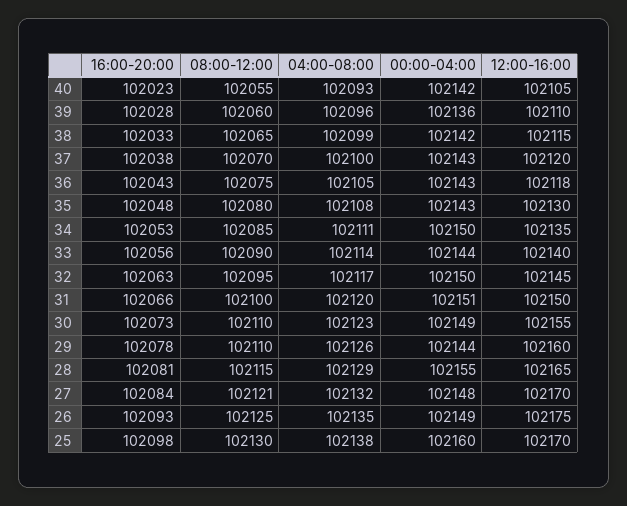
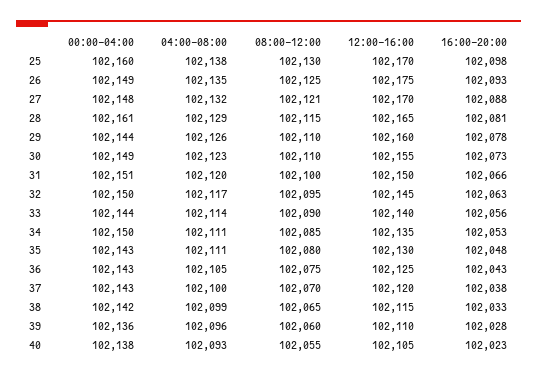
  {
    "16:00-20:00": {
      "40": 102023,
      "39": 102028,
      "38": 102033,
      "37": 102038,
      "36": 102043,
      "35": 102048,
      "34": 102053,
      "33": 102056,
      "32": 102063,
      "31": 102066,
      "30": 102073,
      "29": 102078,
      "28": 102081,
-     "27": 102084,
+     "27": 102088,
      "26": 102093,
      "25": 102098
    },
    "08:00-12:00": {
      "40": 102055,
      "39": 102060,
      "38": 102065,
      "37": 102070,
      "36": 102075,
      "35": 102080,
      "34": 102085,
      "33": 102090,
      "32": 102095,
      "31": 102100,
      "30": 102110,
      "29": 102110,
      "28": 102115,
      "27": 102121,
      "26": 102125,
      "25": 102130
    },
    "04:00-08:00": {
      "40": 102093,
      "39": 102096,
      "38": 102099,
      "37": 102100,
      "36": 102105,
-     "35": 102108,
+     "35": 102111,
      "34": 102111,
      "33": 102114,
      "32": 102117,
      "31": 102120,
      "30": 102123,
      "29": 102126,
      "28": 102129,
      "27": 102132,
      "26": 102135,
      "25": 102138
    },
    "00:00-04:00": {
-     "40": 102142,
+     "40": 102138,
      "39": 102136,
      "38": 102142,
      "37": 102143,
      "36": 102143,
      "35": 102143,
      "34": 102150,
      "33": 102144,
      "32": 102150,
      "31": 102151,
      "30": 102149,
      "29": 102144,
-     "28": 102155,
+     "28": 102161,
      "27": 102148,
      "26": 102149,
      "25": 102160
    },
    "12:00-16:00": {
      "40": 102105,
      "39": 102110,
      "38": 102115,
      "37": 102120,
-     "36": 102118,
+     "36": 102125,
      "35": 102130,
      "34": 102135,
      "33": 102140,
      "32": 102145,
      "31": 102150,
      "30": 102155,
      "29": 102160,
      "28": 102165,
      "27": 102170,
      "26": 102175,
      "25": 102170
    }
  }

